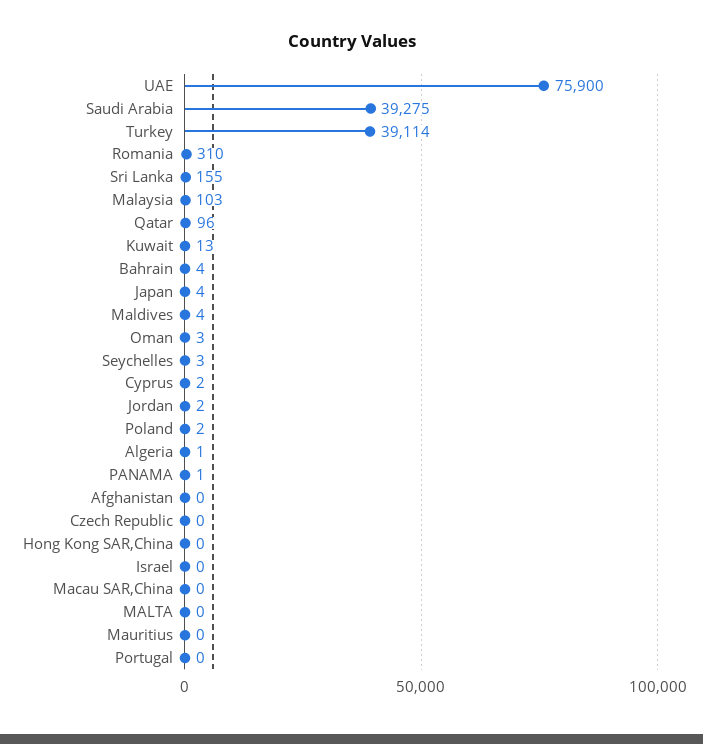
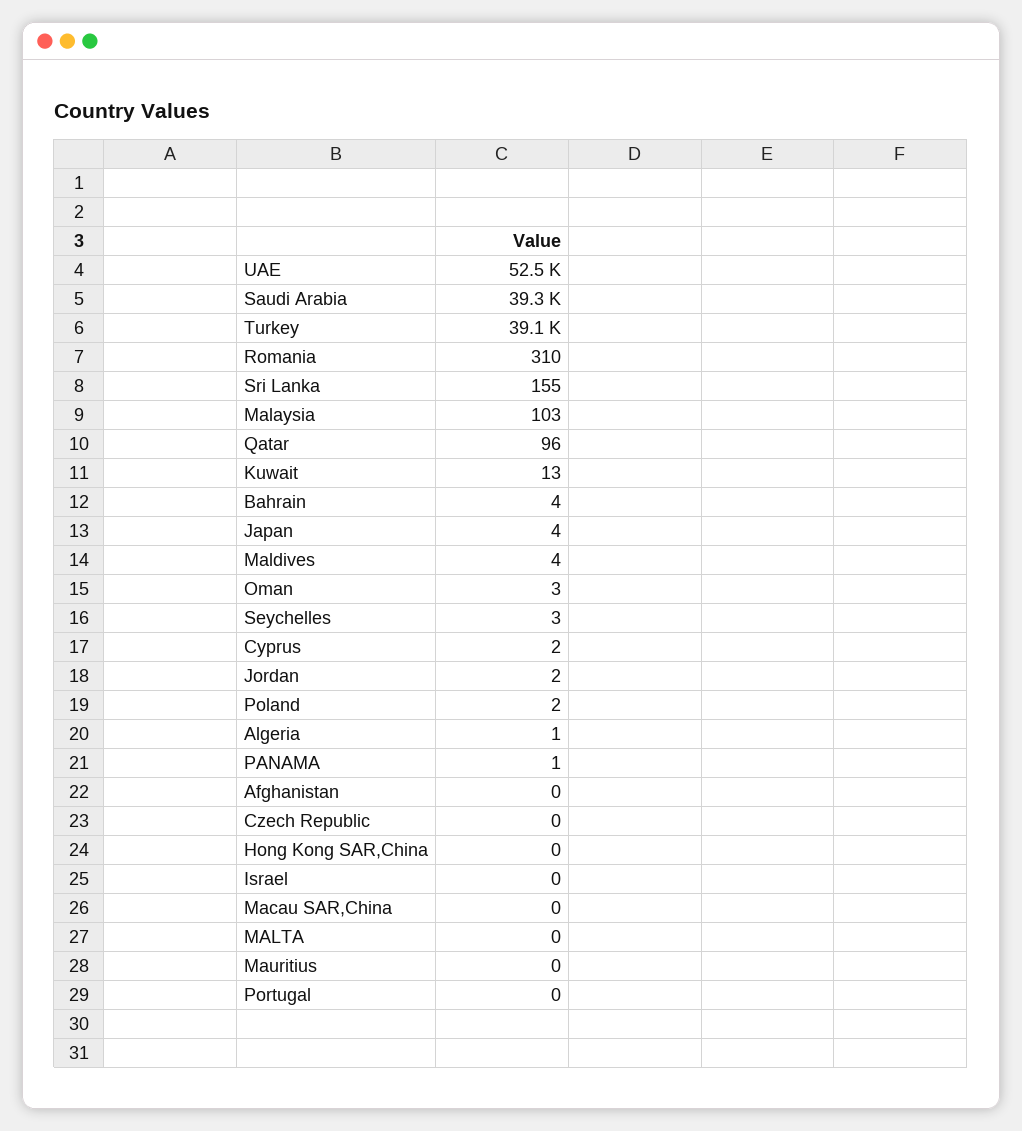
  {
-   "UAE": 75900,
+   "UAE": 52500,
    "Saudi Arabia": 39275,
    "Turkey": 39114,
    "Romania": 310,
    "Sri Lanka": 155,
    "Malaysia": 103,
    "Qatar": 96,
    "Kuwait": 13,
    "Bahrain": 4,
    "Japan": 4,
    "Maldives": 4,
    "Oman": 3,
    "Seychelles": 3,
    "Cyprus": 2,
    "Jordan": 2,
    "Poland": 2,
    "Algeria": 1,
    "PANAMA": 1,
    "Afghanistan": 0,
    "Czech Republic": 0,
    "Hong Kong SAR,China": 0,
    "Israel": 0,
    "Macau SAR,China": 0,
    "MALTA": 0,
    "Mauritius": 0,
    "Portugal": 0
  }

